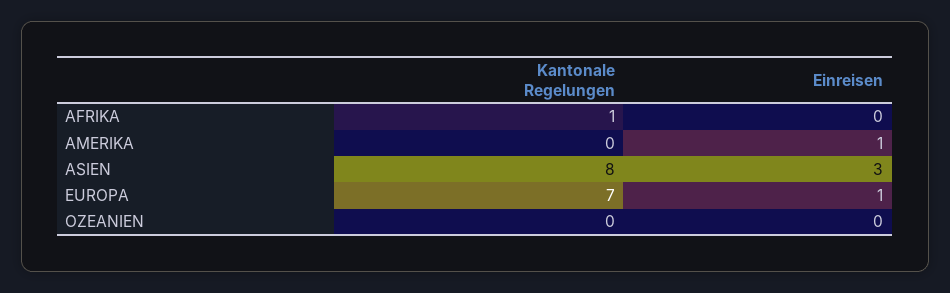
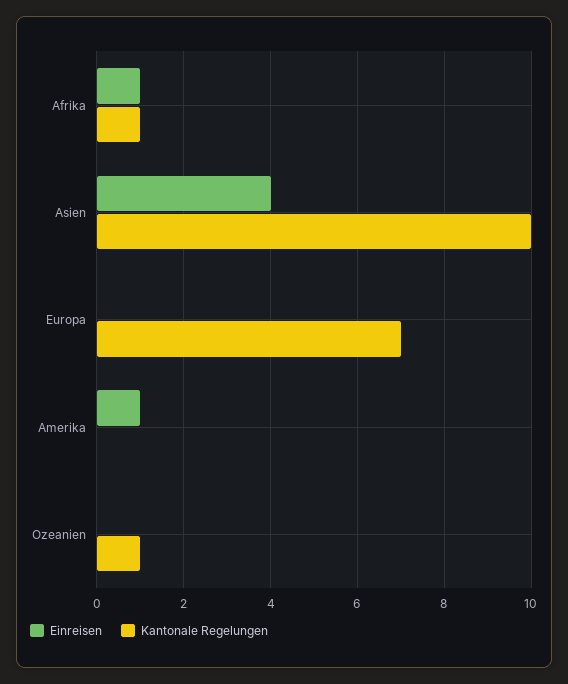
  {
    "Kantonale Regelungen": {
      "AFRIKA": 1,
      "AMERIKA": 0,
-     "ASIEN": 8,
+     "ASIEN": 10,
      "EUROPA": 7,
-     "OZEANIEN": 0
+     "OZEANIEN": 1
    },
    "Einreisen": {
-     "AFRIKA": 0,
+     "AFRIKA": 1,
      "AMERIKA": 1,
-     "ASIEN": 3,
+     "ASIEN": 4,
-     "EUROPA": 1,
+     "EUROPA": 0,
      "OZEANIEN": 0
    }
  }

